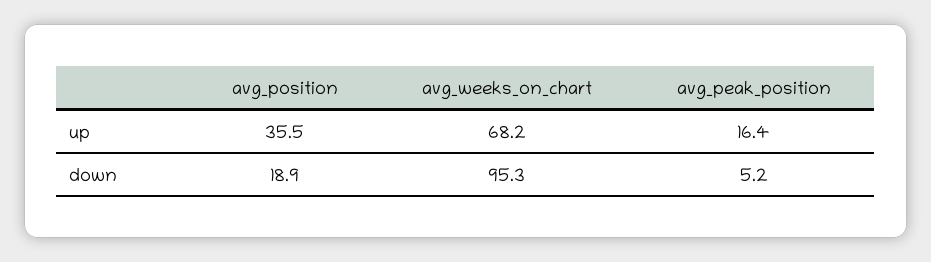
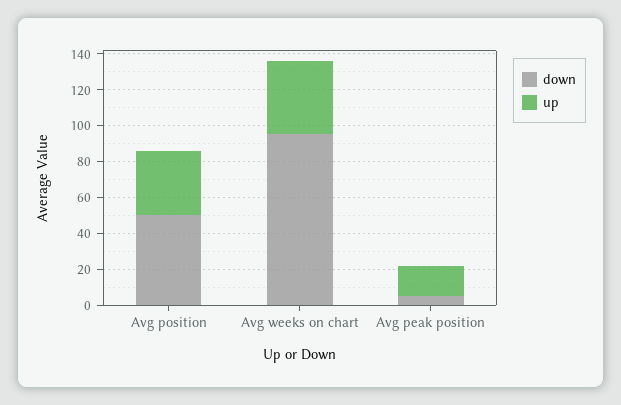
  {
    "up": {
      "avg_position": 35.5,
-     "avg_weeks_on_chart": 68.2,
+     "avg_weeks_on_chart": 40,
      "avg_peak_position": 16.4
    },
    "down": {
-     "avg_position": 18.9,
+     "avg_position": 50,
      "avg_weeks_on_chart": 95.3,
      "avg_peak_position": 5.2
    }
  }

